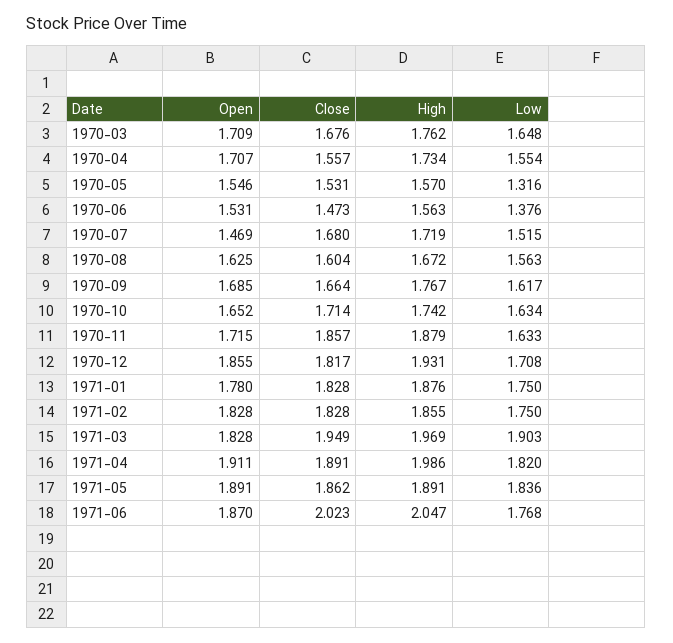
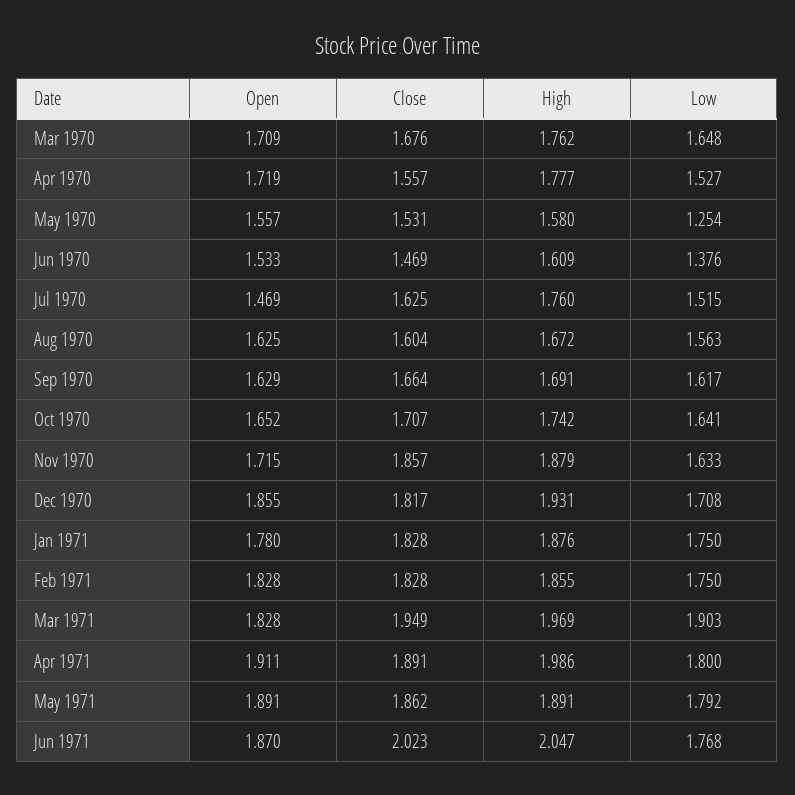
  {
    "Open": {
      "1970-03": 1.709,
-     "1970-04": 1.707,
+     "1970-04": 1.719,
-     "1970-05": 1.546,
+     "1970-05": 1.557,
-     "1970-06": 1.531,
+     "1970-06": 1.533,
      "1970-07": 1.469,
      "1970-08": 1.625,
-     "1970-09": 1.685,
+     "1970-09": 1.629,
      "1970-10": 1.652,
      "1970-11": 1.715,
      "1970-12": 1.855,
      "1971-01": 1.78,
      "1971-02": 1.828,
      "1971-03": 1.828,
      "1971-04": 1.911,
      "1971-05": 1.891,
      "1971-06": 1.87
    },
    "Close": {
      "1970-03": 1.676,
      "1970-04": 1.557,
      "1970-05": 1.531,
-     "1970-06": 1.473,
+     "1970-06": 1.469,
-     "1970-07": 1.68,
+     "1970-07": 1.625,
      "1970-08": 1.604,
      "1970-09": 1.664,
-     "1970-10": 1.714,
+     "1970-10": 1.707,
      "1970-11": 1.857,
      "1970-12": 1.817,
      "1971-01": 1.828,
      "1971-02": 1.828,
      "1971-03": 1.949,
      "1971-04": 1.891,
      "1971-05": 1.862,
      "1971-06": 2.023
    },
    "High": {
      "1970-03": 1.762,
-     "1970-04": 1.734,
+     "1970-04": 1.777,
-     "1970-05": 1.57,
+     "1970-05": 1.58,
-     "1970-06": 1.563,
+     "1970-06": 1.609,
-     "1970-07": 1.719,
+     "1970-07": 1.76,
      "1970-08": 1.672,
-     "1970-09": 1.767,
+     "1970-09": 1.691,
      "1970-10": 1.742,
      "1970-11": 1.879,
      "1970-12": 1.931,
      "1971-01": 1.876,
      "1971-02": 1.855,
      "1971-03": 1.969,
      "1971-04": 1.986,
      "1971-05": 1.891,
      "1971-06": 2.047
    },
    "Low": {
      "1970-03": 1.648,
-     "1970-04": 1.554,
+     "1970-04": 1.527,
-     "1970-05": 1.316,
+     "1970-05": 1.254,
      "1970-06": 1.376,
      "1970-07": 1.515,
      "1970-08": 1.563,
      "1970-09": 1.617,
-     "1970-10": 1.634,
+     "1970-10": 1.641,
      "1970-11": 1.633,
      "1970-12": 1.708,
      "1971-01": 1.75,
      "1971-02": 1.75,
      "1971-03": 1.903,
-     "1971-04": 1.82,
+     "1971-04": 1.8,
-     "1971-05": 1.836,
+     "1971-05": 1.792,
      "1971-06": 1.768
    }
  }

